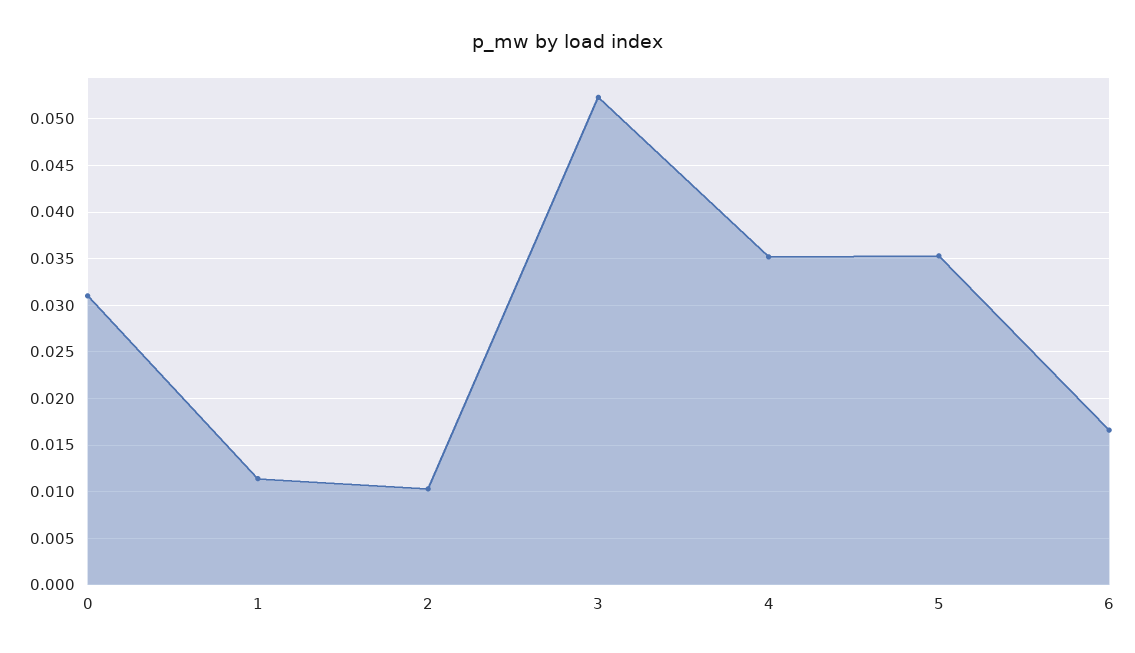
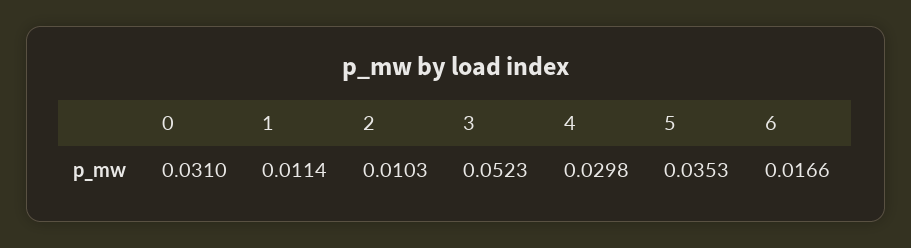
  {
    "0": 0.031,
    "1": 0.0114,
    "2": 0.0103,
    "3": 0.0523,
-   "4": 0.035,
+   "4": 0.0298,
    "5": 0.0353,
    "6": 0.0166
  }

